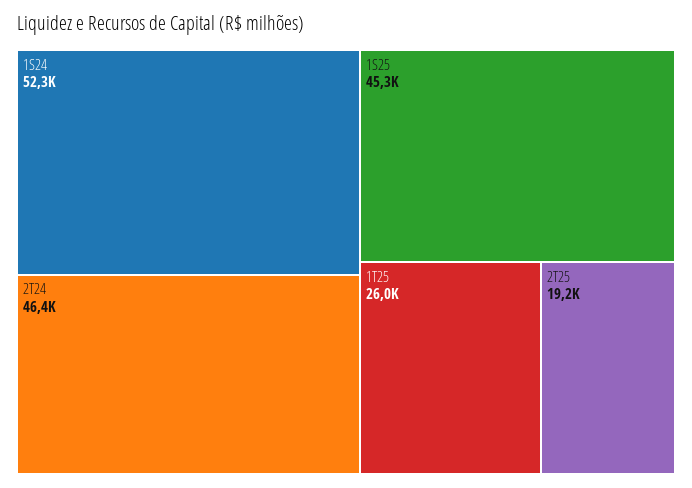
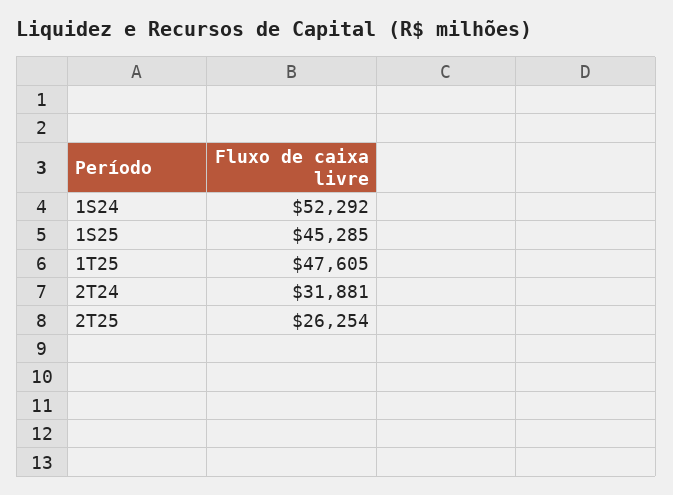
  {
    "1S24": 52292,
-   "2T24": 46400,
+   "2T24": 31881,
    "1S25": 45285,
-   "1T25": 26000,
+   "1T25": 47605,
-   "2T25": 19200
+   "2T25": 26254
  }

